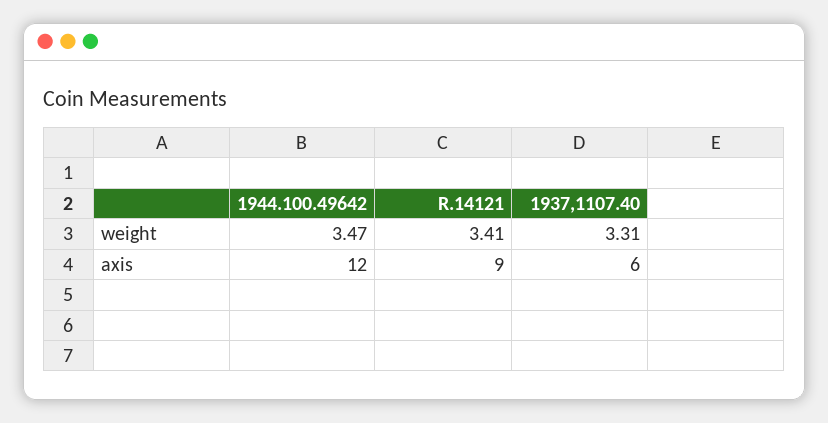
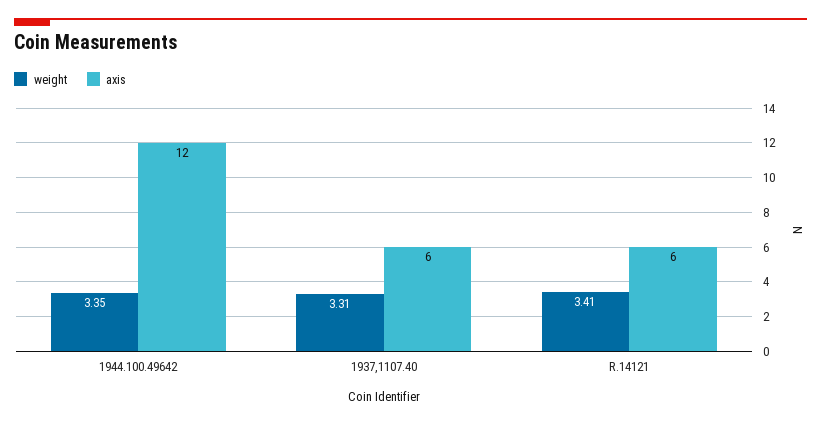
  {
    "weight": {
-     "1944.100.49642": 3.47,
+     "1944.100.49642": 3.35,
      "R.14121": 3.41,
      "1937,1107.40": 3.31
    },
    "axis": {
      "1944.100.49642": 12,
-     "R.14121": 9,
+     "R.14121": 6,
      "1937,1107.40": 6
    }
  }

